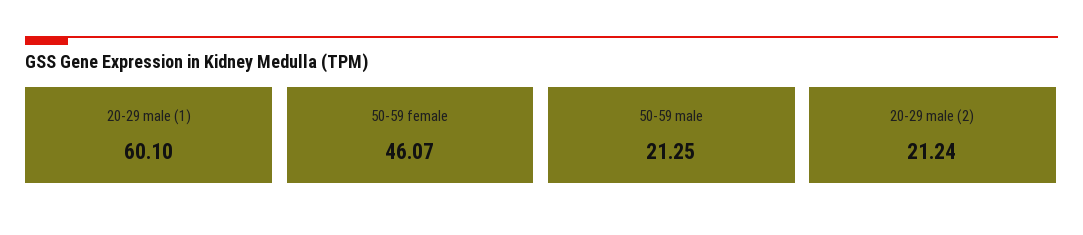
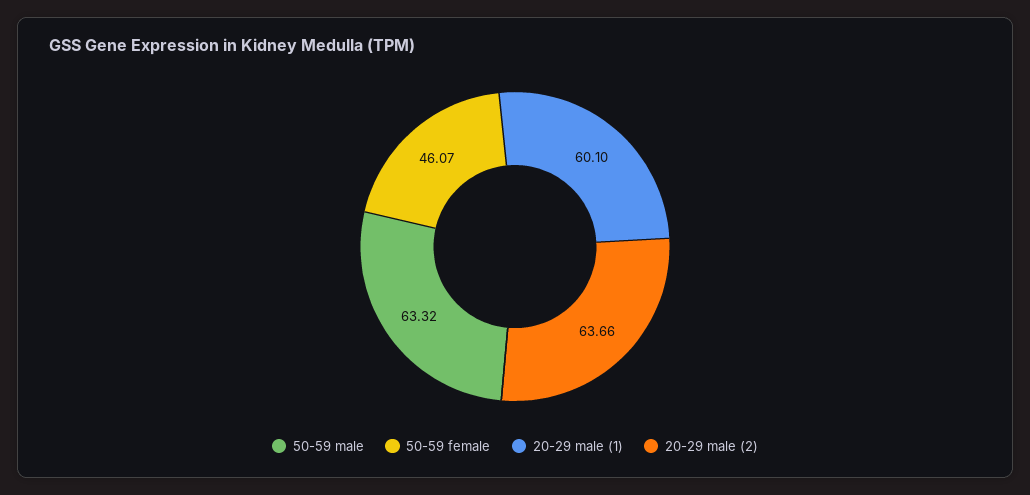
  {
    "20-29 male (1)": 60.1,
    "50-59 female": 46.07,
-   "50-59 male": 21.25,
+   "50-59 male": 63.32,
-   "20-29 male (2)": 21.24
+   "20-29 male (2)": 63.66
  }

